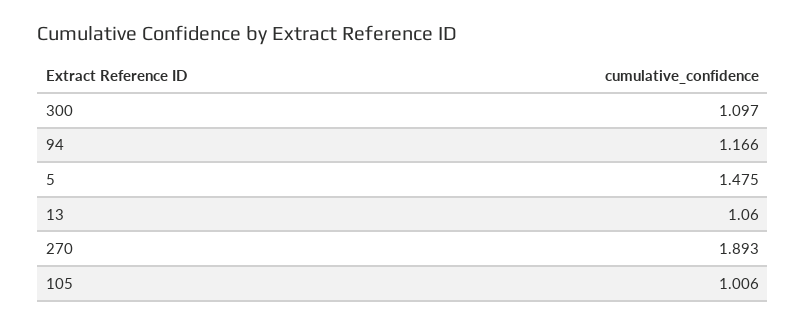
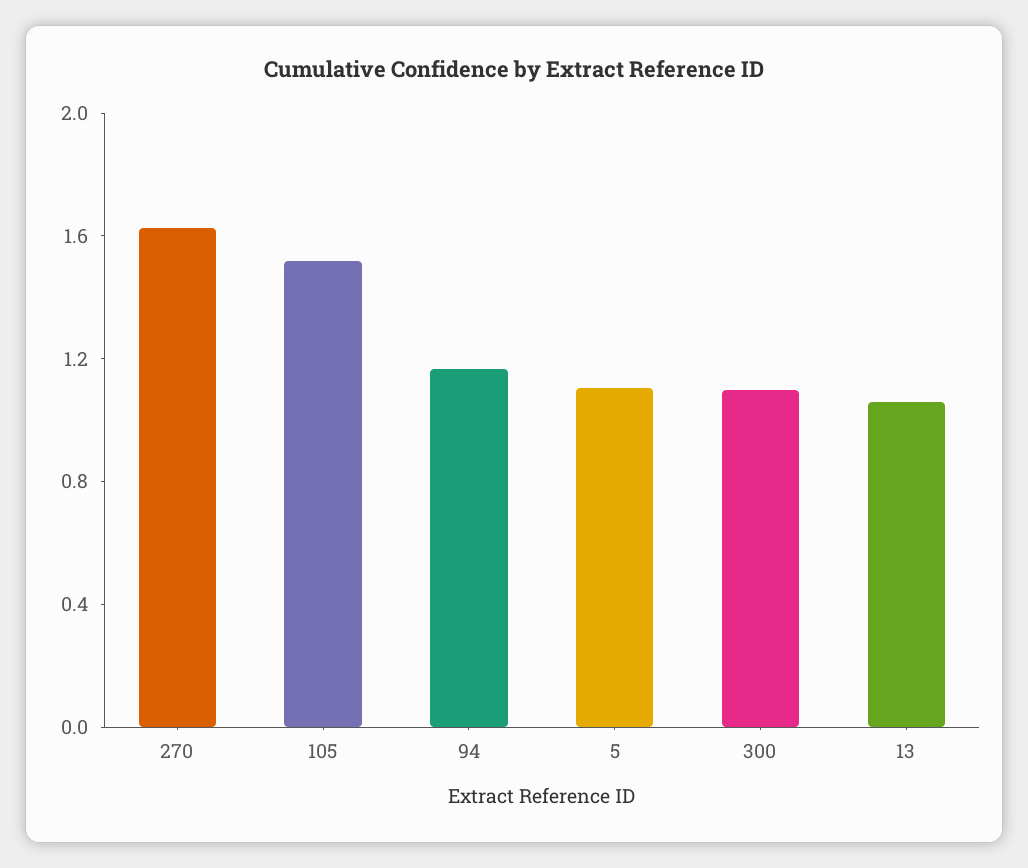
  {
    "300": 1.097,
    "94": 1.166,
-   "5": 1.475,
+   "5": 1.1,
    "13": 1.06,
-   "270": 1.893,
+   "270": 1.6,
-   "105": 1.006
+   "105": 1.5
  }

